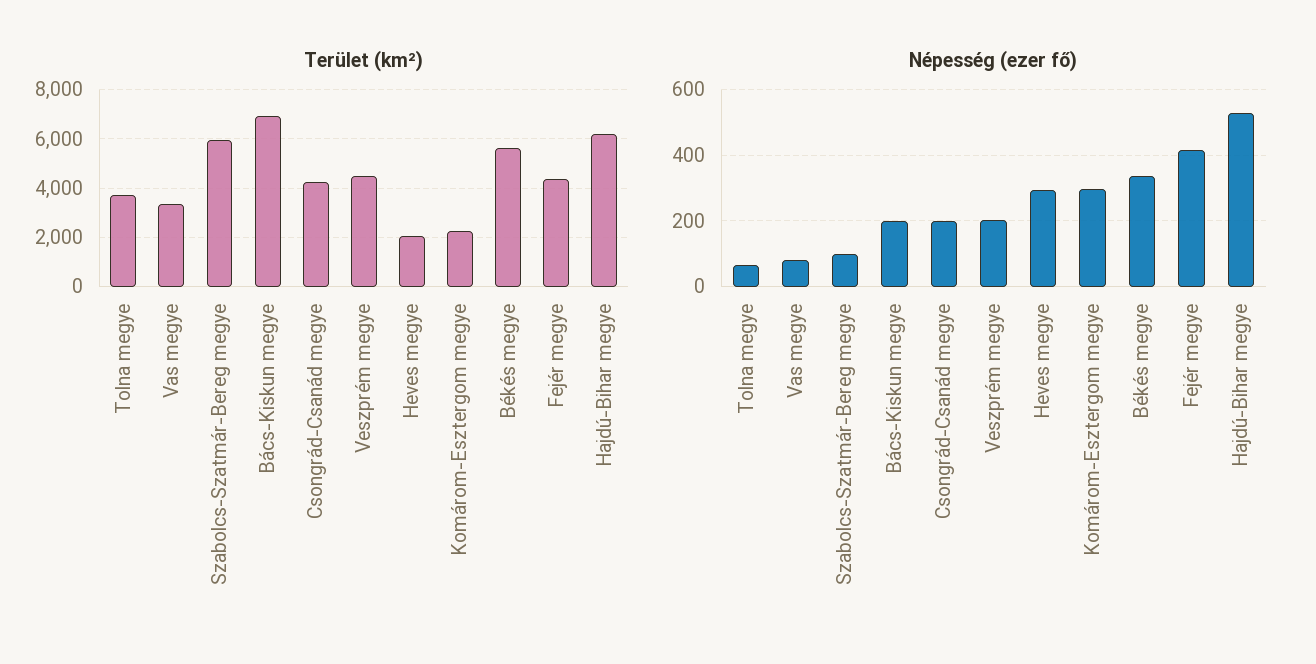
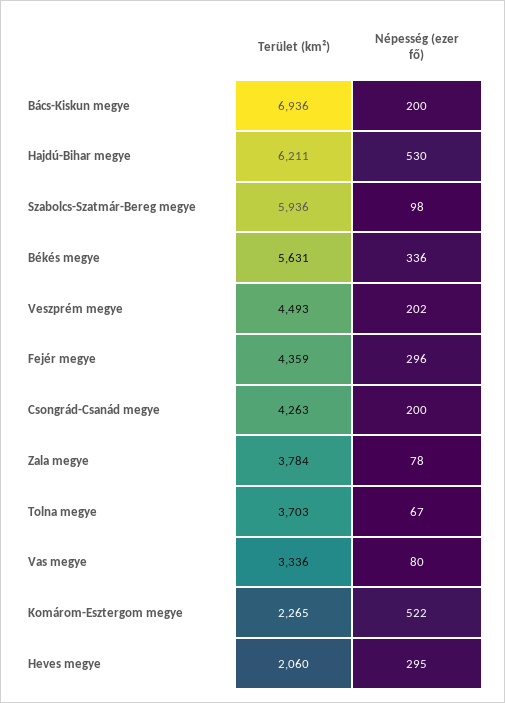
  {
    "Terület (km²)": {
      "Tolna megye": 3703,
      "Vas megye": 3336,
      "Szabolcs-Szatmár-Bereg megye": 5936,
      "Bács-Kiskun megye": 6936,
      "Csongrád-Csanád megye": 4263,
      "Veszprém megye": 4493,
      "Heves megye": 2060,
      "Komárom-Esztergom megye": 2265,
      "Békés megye": 5631,
      "Fejér megye": 4359,
-     "Hajdú-Bihar megye": 6211
+     "Hajdú-Bihar megye": 6211,
+     "Zala megye": 3784
    },
    "Népesség (ezer fő)": {
      "Tolna megye": 67,
      "Vas megye": 80,
      "Szabolcs-Szatmár-Bereg megye": 98,
      "Bács-Kiskun megye": 200,
      "Csongrád-Csanád megye": 200,
      "Veszprém megye": 202,
      "Heves megye": 295,
-     "Komárom-Esztergom megye": 300,
+     "Komárom-Esztergom megye": 522,
      "Békés megye": 336,
-     "Fejér megye": 420,
+     "Fejér megye": 296,
-     "Hajdú-Bihar megye": 530
+     "Hajdú-Bihar megye": 530,
+     "Zala megye": 78
    }
  }

